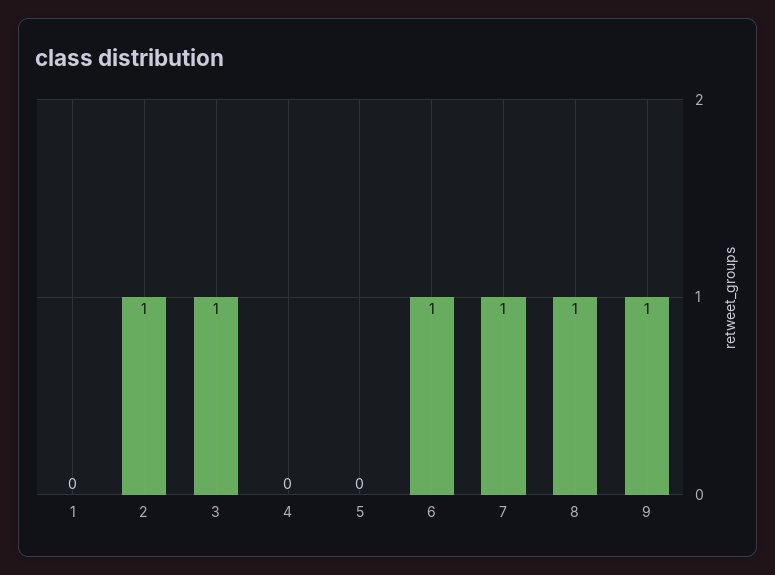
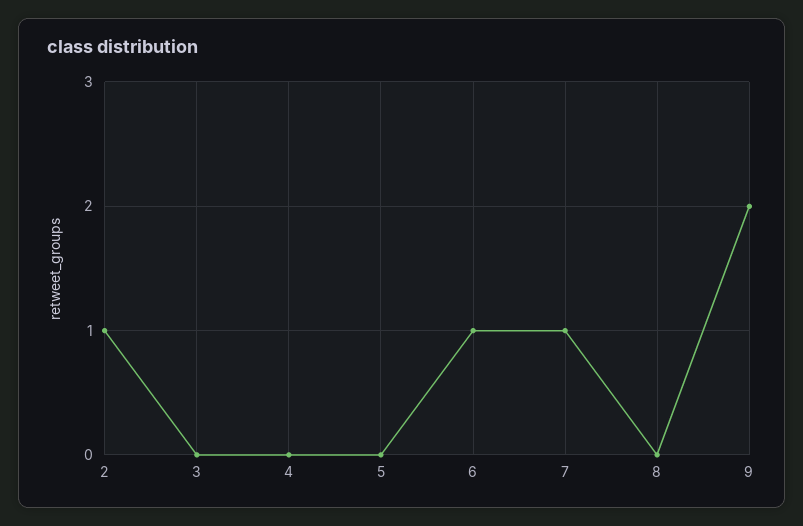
  {
-   "1": 0,
    "2": 1,
-   "3": 1,
+   "3": 0,
    "4": 0,
    "5": 0,
    "6": 1,
    "7": 1,
-   "8": 1,
+   "8": 0,
-   "9": 1
+   "9": 2
  }

